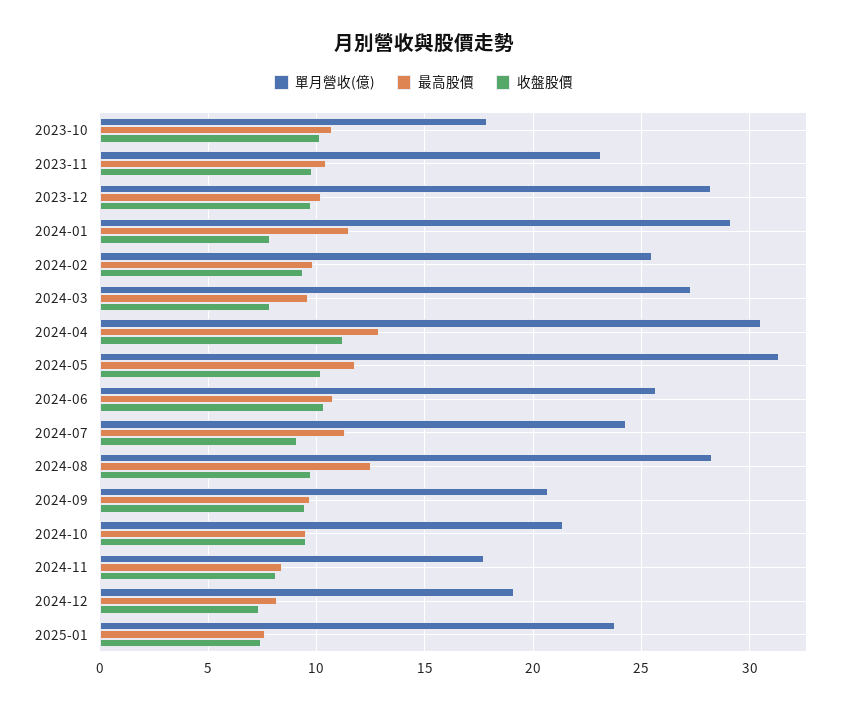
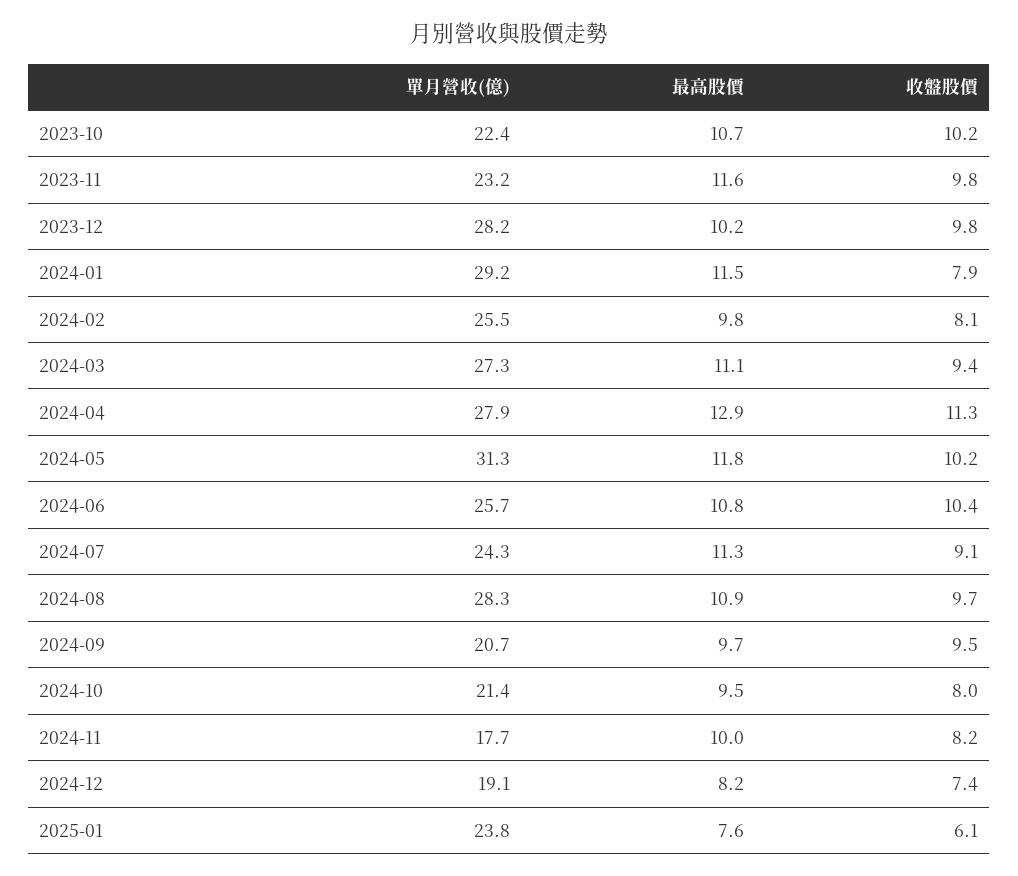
  {
    "單月營收(億)": {
-     "2023-10": 18,
+     "2023-10": 22.4,
      "2023-11": 23.2,
      "2023-12": 28.2,
      "2024-01": 29.2,
      "2024-02": 25.5,
      "2024-03": 27.3,
-     "2024-04": 30.5,
+     "2024-04": 27.9,
      "2024-05": 31.3,
      "2024-06": 25.7,
      "2024-07": 24.3,
      "2024-08": 28.3,
      "2024-09": 20.7,
      "2024-10": 21.4,
      "2024-11": 17.7,
      "2024-12": 19.1,
      "2025-01": 23.8
    },
    "最高股價": {
      "2023-10": 10.7,
-     "2023-11": 10.5,
+     "2023-11": 11.6,
      "2023-12": 10.2,
      "2024-01": 11.5,
      "2024-02": 9.8,
-     "2024-03": 9.5,
+     "2024-03": 11.1,
      "2024-04": 12.9,
      "2024-05": 11.8,
      "2024-06": 10.8,
      "2024-07": 11.3,
-     "2024-08": 12.5,
+     "2024-08": 10.9,
      "2024-09": 9.7,
      "2024-10": 9.5,
-     "2024-11": 8.5,
+     "2024-11": 10,
      "2024-12": 8.2,
      "2025-01": 7.6
    },
    "收盤股價": {
      "2023-10": 10.2,
      "2023-11": 9.8,
      "2023-12": 9.8,
      "2024-01": 7.9,
-     "2024-02": 9.5,
+     "2024-02": 8.1,
-     "2024-03": 8,
+     "2024-03": 9.4,
      "2024-04": 11.3,
      "2024-05": 10.2,
      "2024-06": 10.4,
      "2024-07": 9.1,
      "2024-08": 9.7,
      "2024-09": 9.5,
-     "2024-10": 9.5,
+     "2024-10": 8,
      "2024-11": 8.2,
      "2024-12": 7.4,
-     "2025-01": 7.5
+     "2025-01": 6.1
    }
  }

